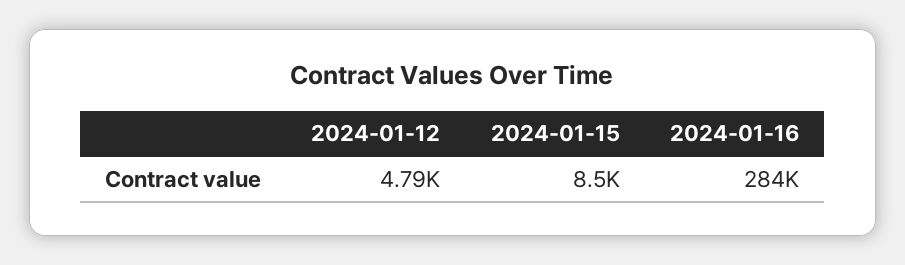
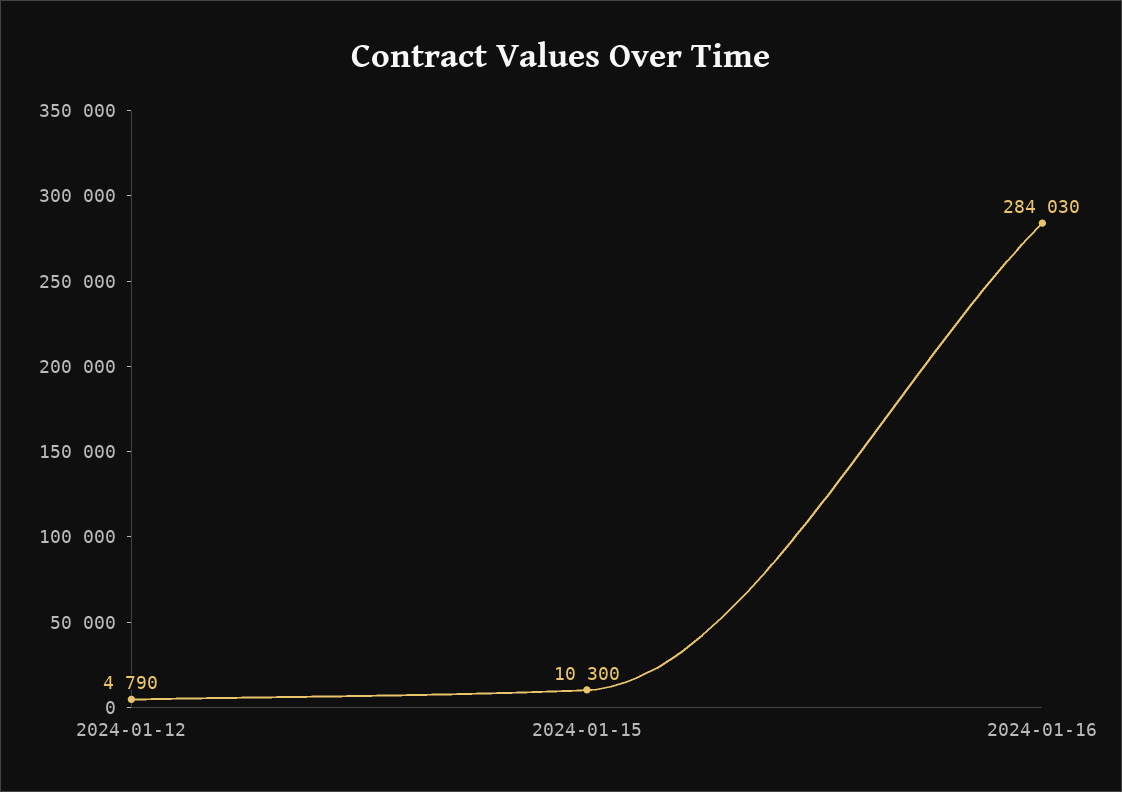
  {
    "2024-01-12": 4790,
-   "2024-01-15": 8500,
+   "2024-01-15": 10300,
    "2024-01-16": 284030
  }

